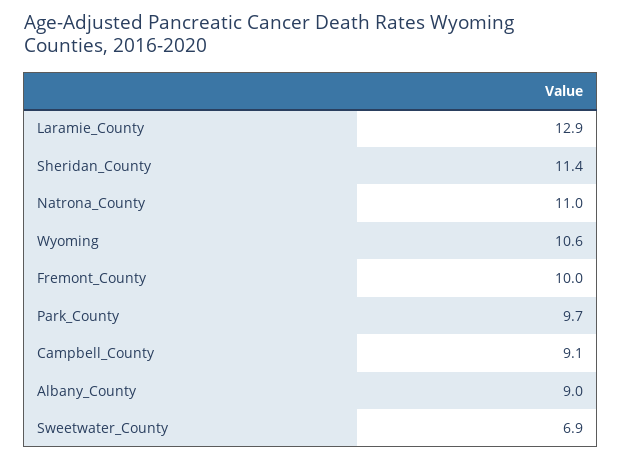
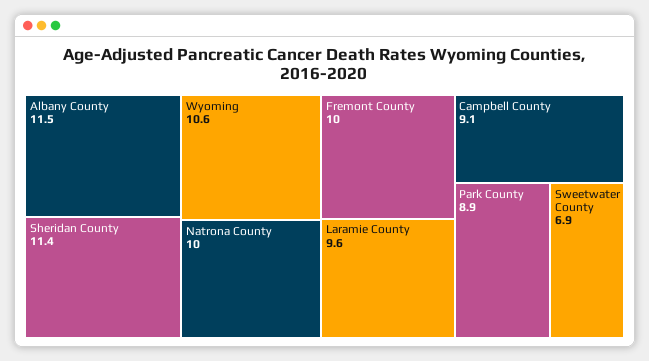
  {
-   "Laramie_County": 12.9,
+   "Laramie_County": 9.6,
    "Sheridan_County": 11.4,
-   "Natrona_County": 11,
+   "Natrona_County": 10,
    "Wyoming": 10.6,
    "Fremont_County": 10,
-   "Park_County": 9.7,
+   "Park_County": 8.9,
    "Campbell_County": 9.1,
-   "Albany_County": 9,
+   "Albany_County": 11.5,
    "Sweetwater_County": 6.9
  }

